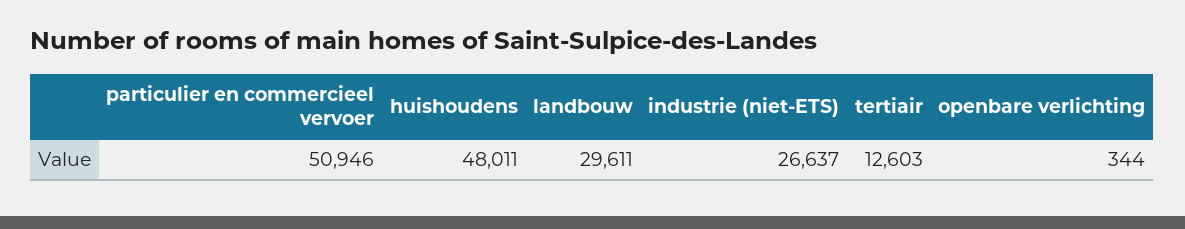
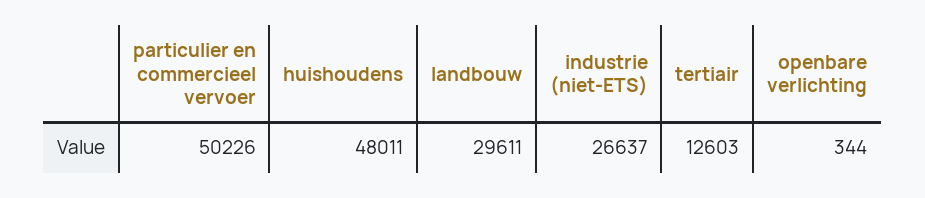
  {
-   "particulier en commercieel vervoer": 50946,
+   "particulier en commercieel vervoer": 50226,
    "huishoudens": 48011,
    "landbouw": 29611,
    "industrie (niet-ETS)": 26637,
    "tertiair": 12603,
    "openbare verlichting": 344
  }

